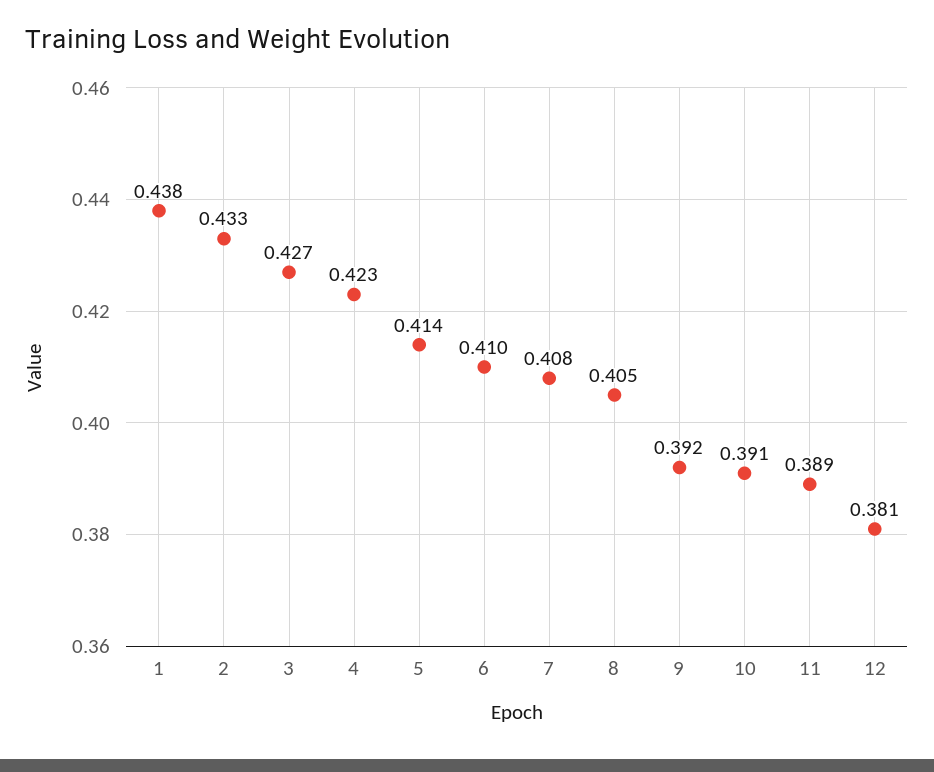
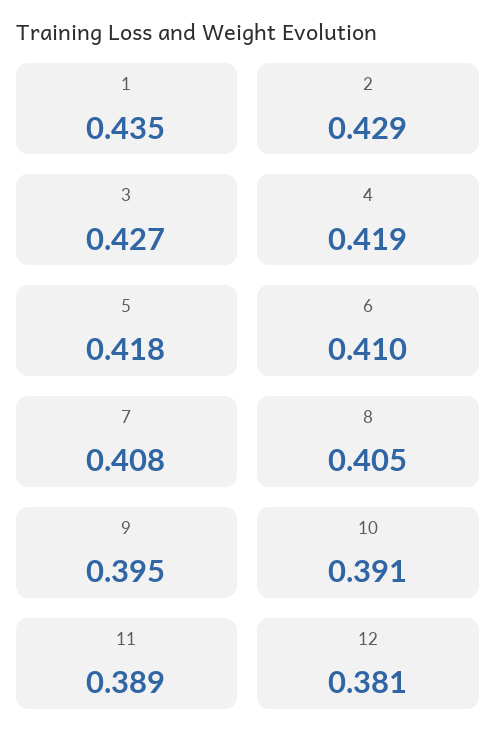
  {
-   "1": 0.438,
+   "1": 0.435,
-   "2": 0.433,
+   "2": 0.429,
    "3": 0.427,
-   "4": 0.423,
+   "4": 0.419,
-   "5": 0.414,
+   "5": 0.418,
    "6": 0.41,
    "7": 0.408,
    "8": 0.405,
-   "9": 0.392,
+   "9": 0.395,
    "10": 0.391,
    "11": 0.389,
    "12": 0.381
  }

